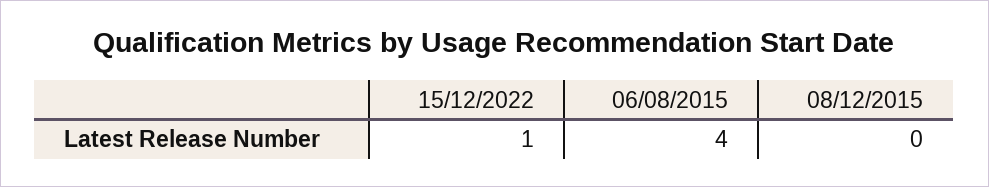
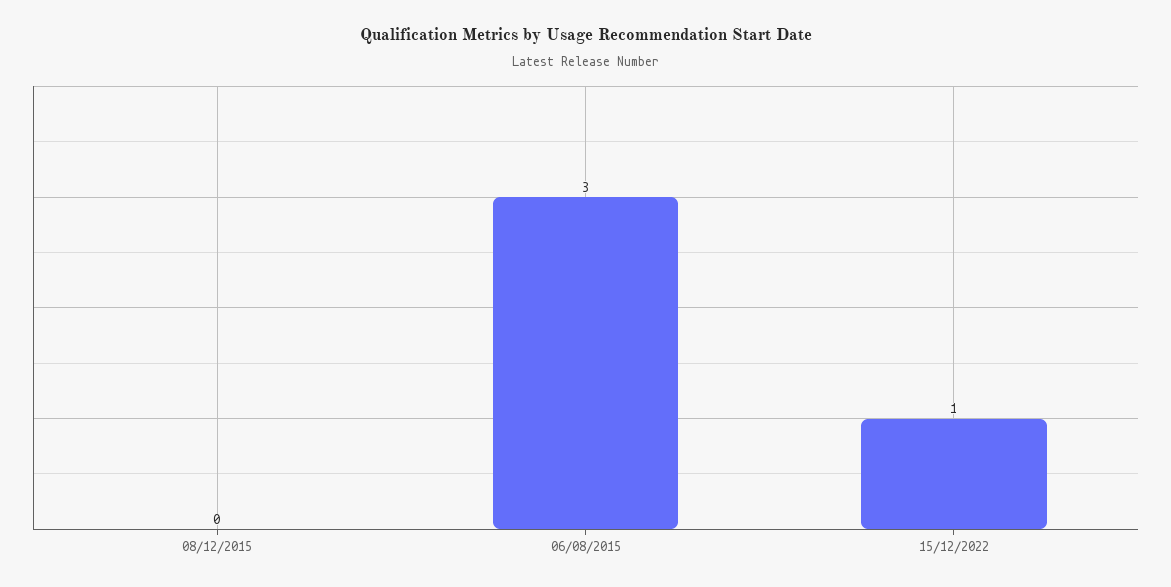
  {
    "15/12/2022": 1,
-   "06/08/2015": 4,
+   "06/08/2015": 3,
    "08/12/2015": 0
  }

